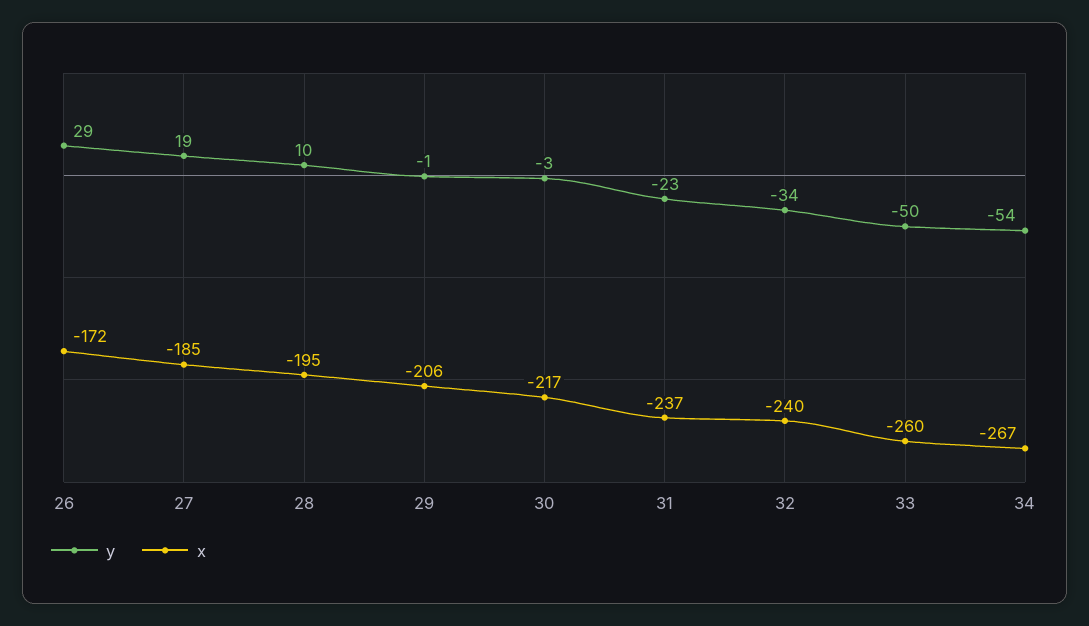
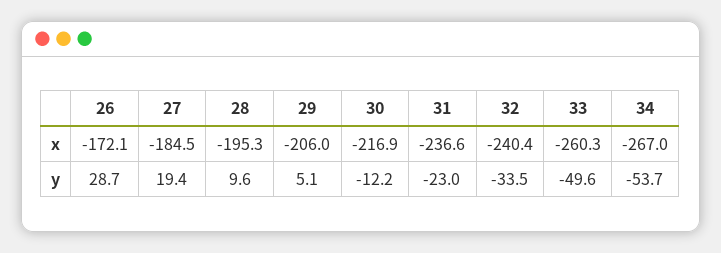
  {
    "y": {
      "26": 28.7,
      "27": 19.4,
      "28": 9.6,
-     "29": -1,
+     "29": 5.1,
-     "30": -3,
+     "30": -12.2,
      "31": -23,
      "32": -33.5,
      "33": -49.6,
      "34": -53.7
    },
    "x": {
      "26": -172.1,
      "27": -184.5,
      "28": -195.3,
      "29": -206,
      "30": -216.9,
      "31": -236.6,
      "32": -240.4,
      "33": -260.3,
      "34": -267
    }
  }

